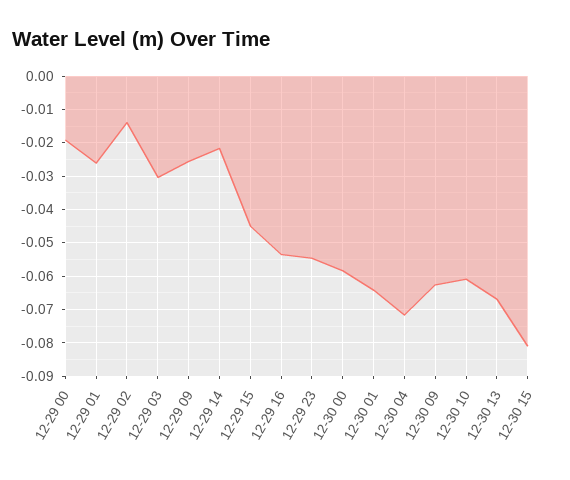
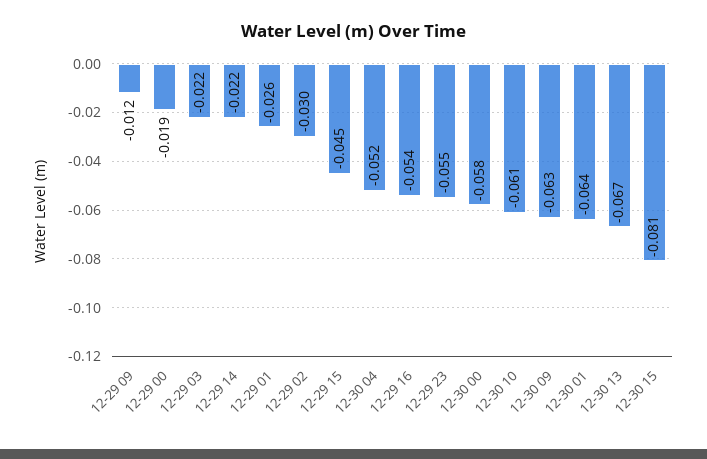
  {
    "12-29 00": -0.019,
    "12-29 01": -0.026,
-   "12-29 02": -0.014,
+   "12-29 02": -0.03,
-   "12-29 03": -0.03,
+   "12-29 03": -0.022,
-   "12-29 09": -0.026,
+   "12-29 09": -0.012,
    "12-29 14": -0.022,
    "12-29 15": -0.045,
    "12-29 16": -0.054,
    "12-29 23": -0.055,
    "12-30 00": -0.058,
    "12-30 01": -0.064,
-   "12-30 04": -0.072,
+   "12-30 04": -0.052,
    "12-30 09": -0.063,
    "12-30 10": -0.061,
    "12-30 13": -0.067,
    "12-30 15": -0.081
  }

